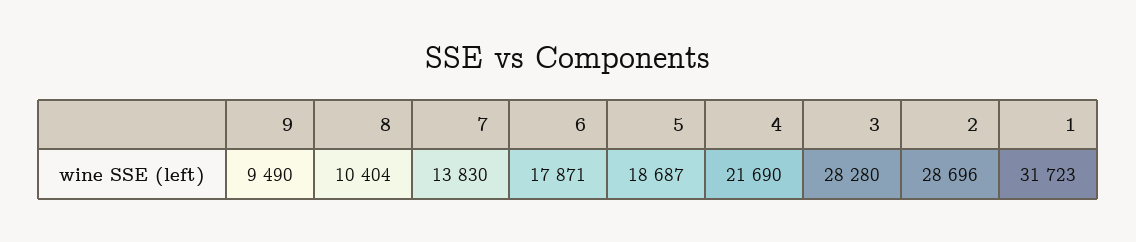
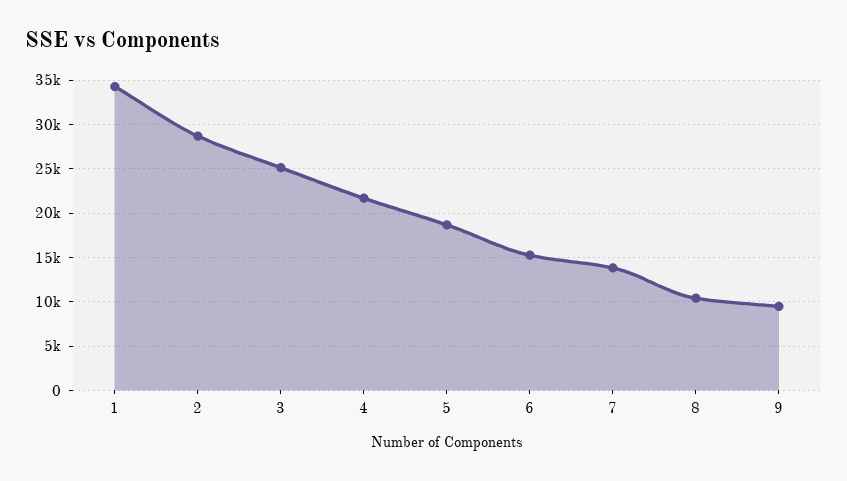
  {
    "9": 9490,
    "8": 10404,
    "7": 13830,
-   "6": 17871,
+   "6": 15000,
    "5": 18687,
    "4": 21690,
-   "3": 28280,
+   "3": 25000,
    "2": 28696,
-   "1": 31723
+   "1": 34000
  }

